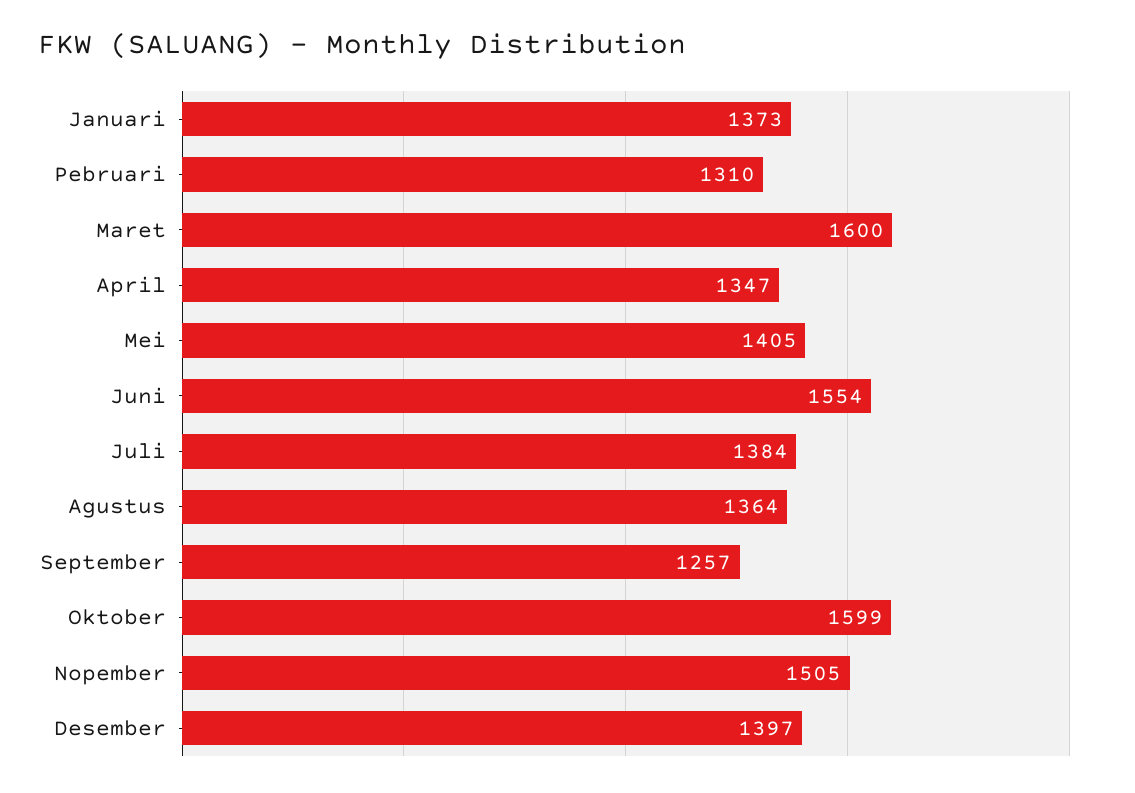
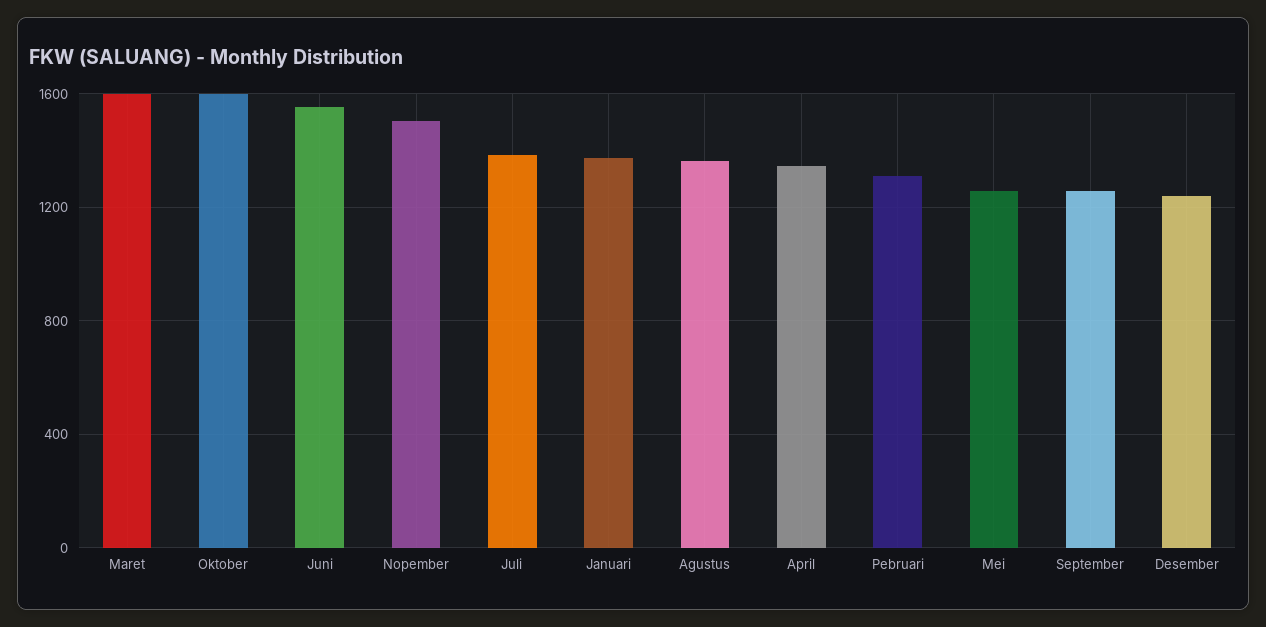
  {
    "Januari": 1373,
    "Pebruari": 1310,
    "Maret": 1600,
    "April": 1347,
-   "Mei": 1405,
+   "Mei": 1250,
    "Juni": 1554,
    "Juli": 1384,
    "Agustus": 1364,
    "September": 1257,
    "Oktober": 1599,
    "Nopember": 1505,
-   "Desember": 1397
+   "Desember": 1250
  }

